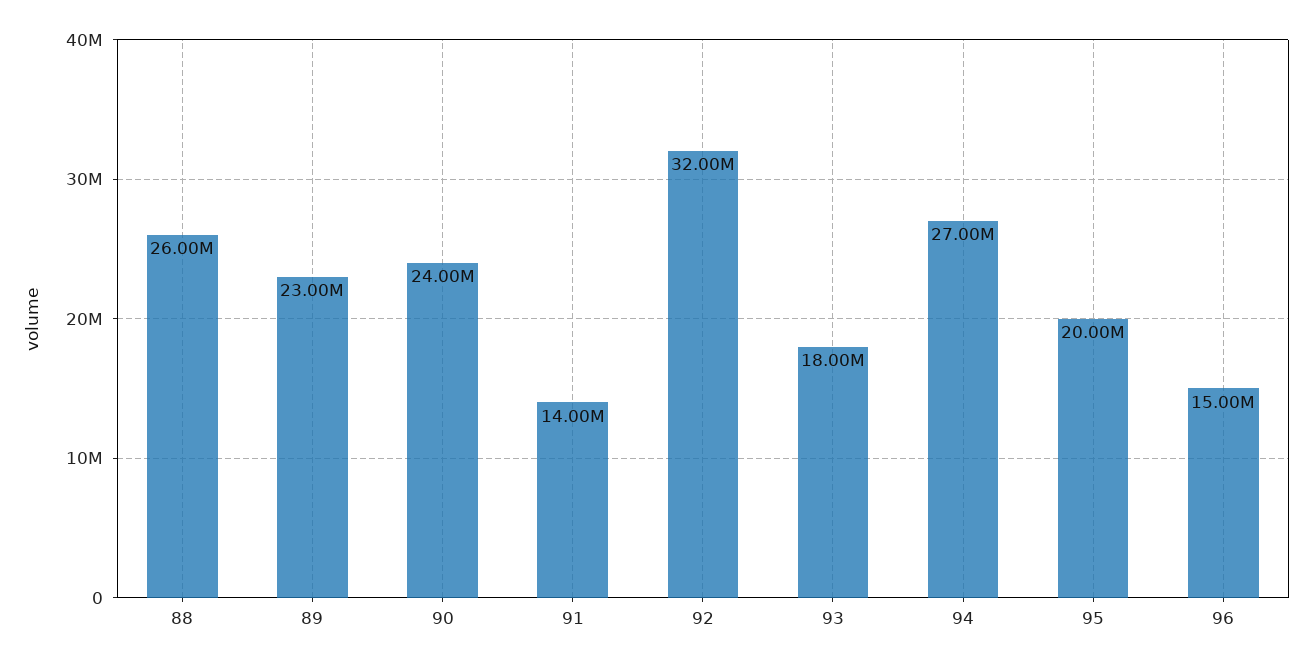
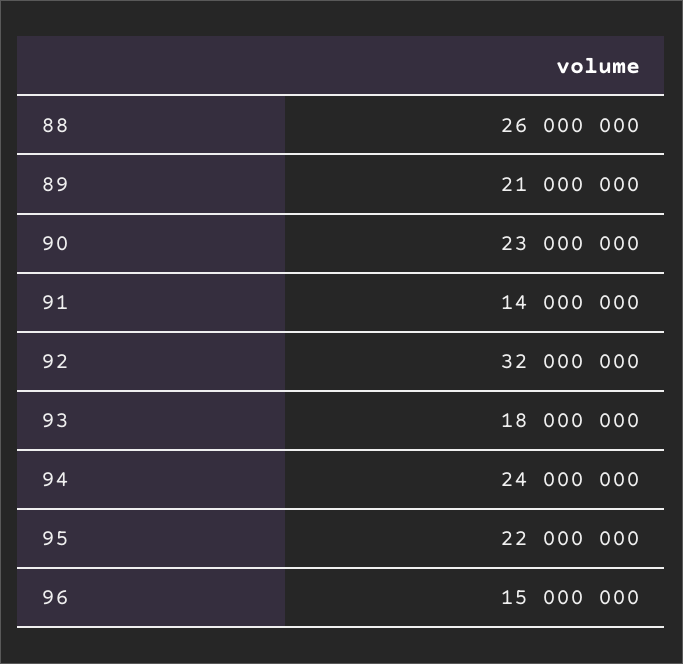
  {
    "88": 26000000,
-   "89": 23000000,
+   "89": 21000000,
-   "90": 24000000,
+   "90": 23000000,
    "91": 14000000,
    "92": 32000000,
    "93": 18000000,
-   "94": 27000000,
+   "94": 24000000,
-   "95": 20000000,
+   "95": 22000000,
    "96": 15000000
  }

